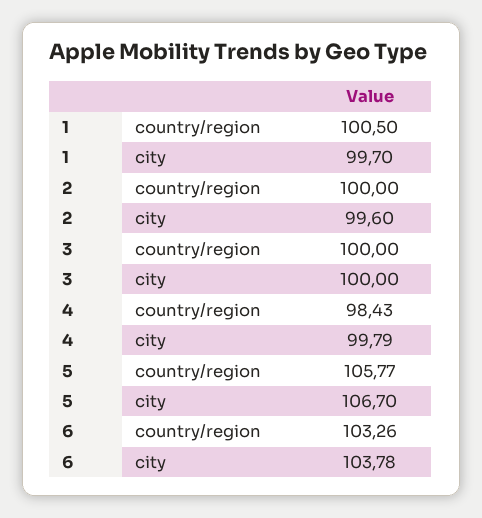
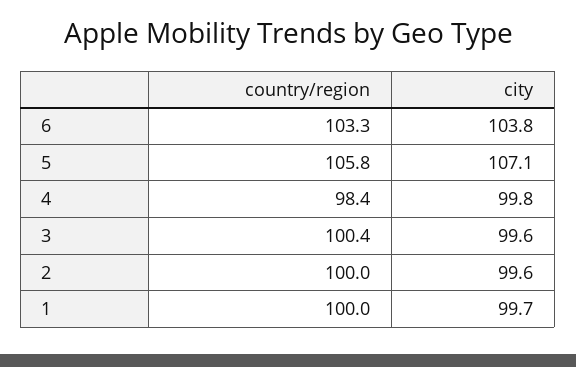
  {
    "1": {
-     "country/region": 100.5,
+     "country/region": 100,
      "city": 99.7
    },
    "2": {
      "country/region": 100,
      "city": 99.6
    },
    "3": {
-     "country/region": 100,
+     "country/region": 100.4,
-     "city": 100
+     "city": 99.6
    },
    "4": {
      "country/region": 98.43,
      "city": 99.79
    },
    "5": {
      "country/region": 105.77,
-     "city": 106.7
+     "city": 107.1
    },
    "6": {
      "country/region": 103.26,
      "city": 103.78
    }
  }

